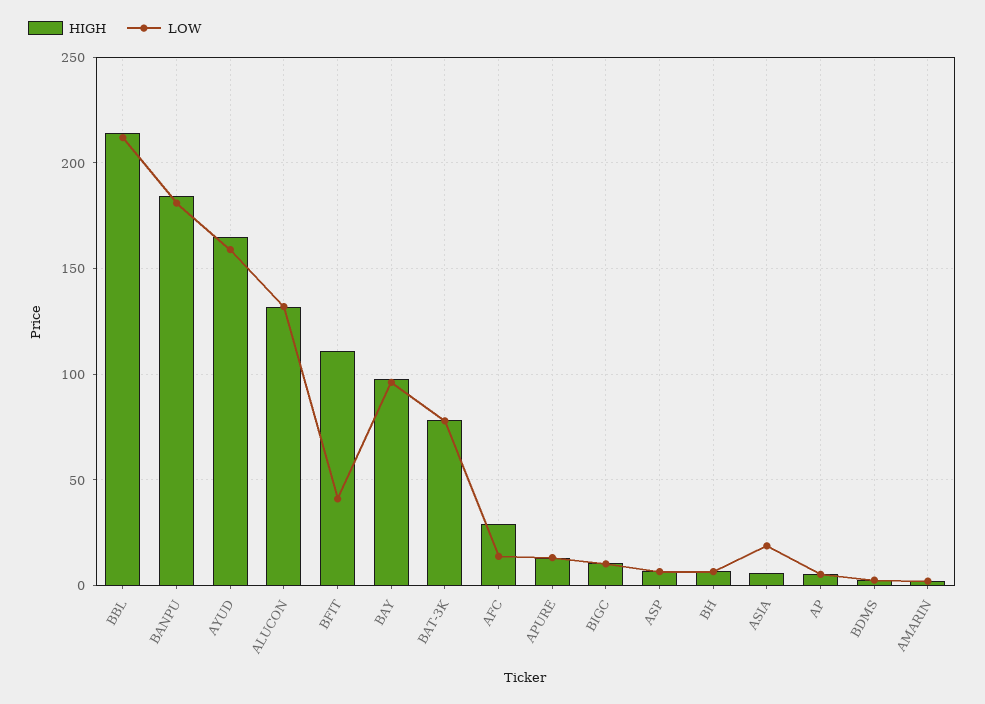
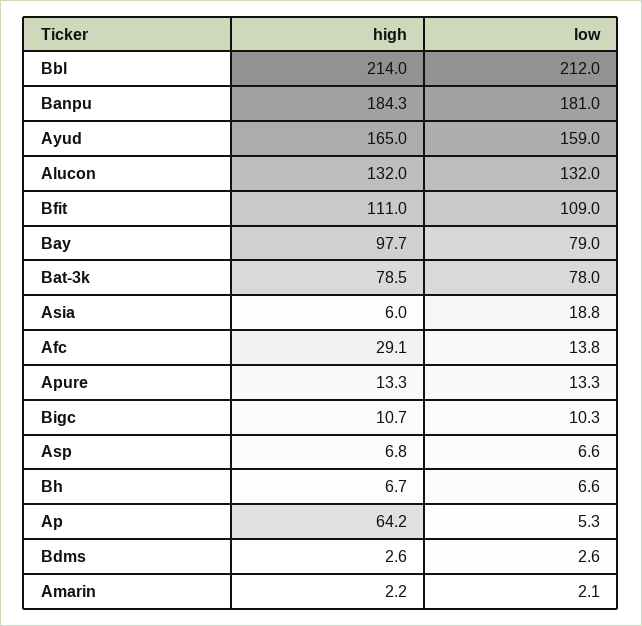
  {
    "HIGH": {
      "BBL": 214,
      "BANPU": 184.3,
      "AYUD": 165,
      "ALUCON": 132,
      "BFIT": 111,
      "BAY": 97.7,
      "BAT-3K": 78.5,
      "AFC": 29.1,
      "APURE": 13.3,
      "BIGC": 10.7,
      "ASP": 6.8,
      "BH": 6.7,
      "ASIA": 6,
-     "AP": 5,
+     "AP": 64.2,
      "BDMS": 2.6,
      "AMARIN": 2.2
    },
    "LOW": {
      "BBL": 212,
      "BANPU": 181,
      "AYUD": 159,
      "ALUCON": 132,
-     "BFIT": 40,
+     "BFIT": 109,
-     "BAY": 95,
+     "BAY": 79,
      "BAT-3K": 78,
      "AFC": 13.8,
      "APURE": 13.3,
      "BIGC": 10.3,
      "ASP": 6.6,
      "BH": 6.6,
      "ASIA": 18.8,
      "AP": 5.3,
      "BDMS": 2.6,
      "AMARIN": 2.1
    }
  }

